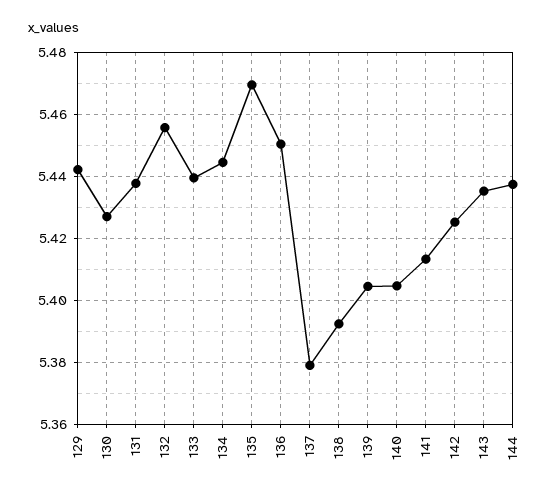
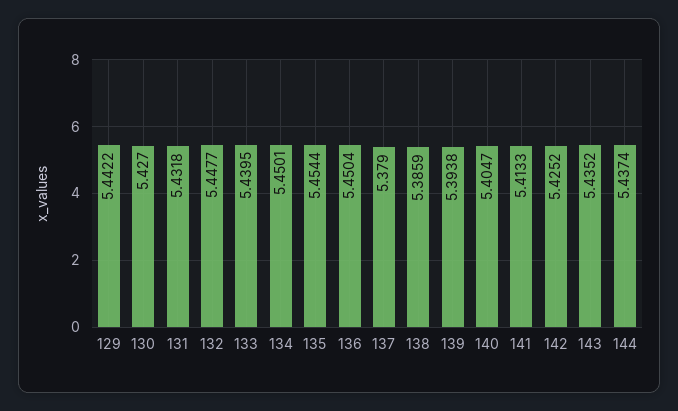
  {
    "129": 5.4422,
    "130": 5.427,
-   "131": 5.438,
+   "131": 5.4318,
-   "132": 5.456,
+   "132": 5.4477,
    "133": 5.4395,
-   "134": 5.444,
+   "134": 5.4501,
-   "135": 5.47,
+   "135": 5.4544,
    "136": 5.4504,
    "137": 5.379,
-   "138": 5.392,
+   "138": 5.3859,
-   "139": 5.404,
+   "139": 5.3938,
    "140": 5.4047,
    "141": 5.4133,
    "142": 5.4252,
    "143": 5.4352,
    "144": 5.4374
  }

